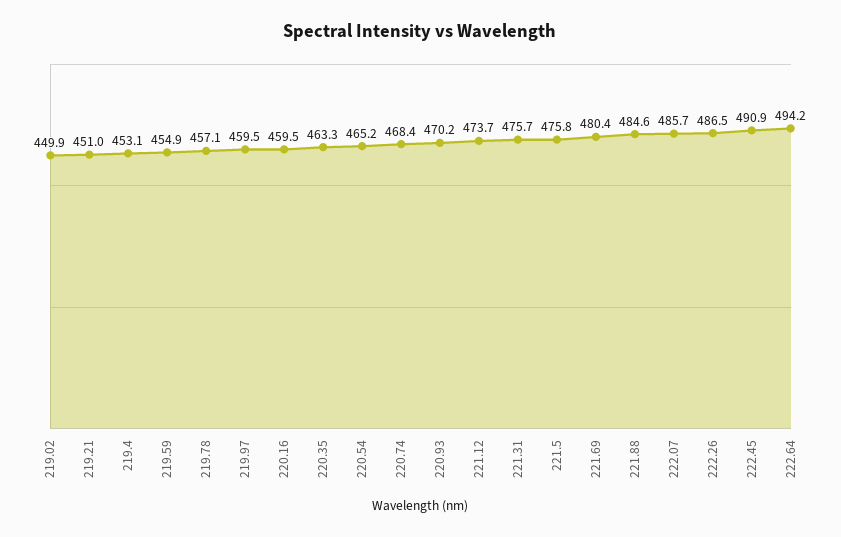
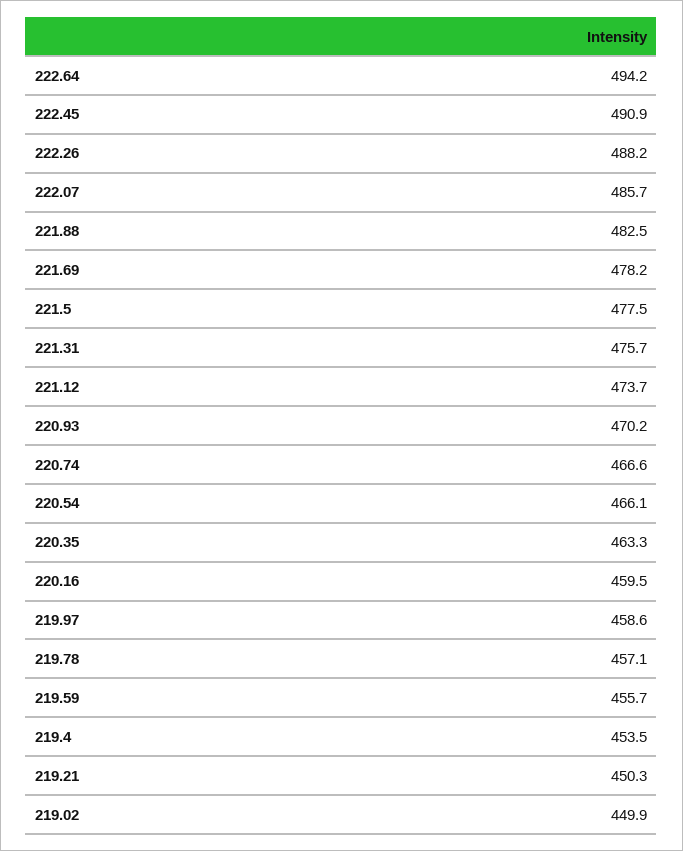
  {
    "219.02": 449.9,
-   "219.21": 451,
+   "219.21": 450.3,
-   "219.4": 453.1,
+   "219.4": 453.5,
-   "219.59": 454.9,
+   "219.59": 455.7,
    "219.78": 457.1,
-   "219.97": 459.5,
+   "219.97": 458.6,
    "220.16": 459.5,
    "220.35": 463.3,
-   "220.54": 465.2,
+   "220.54": 466.1,
-   "220.74": 468.4,
+   "220.74": 466.6,
    "220.93": 470.2,
    "221.12": 473.7,
    "221.31": 475.7,
-   "221.5": 475.8,
+   "221.5": 477.5,
-   "221.69": 480.4,
+   "221.69": 478.2,
-   "221.88": 484.6,
+   "221.88": 482.5,
    "222.07": 485.7,
-   "222.26": 486.5,
+   "222.26": 488.2,
    "222.45": 490.9,
    "222.64": 494.2
  }

